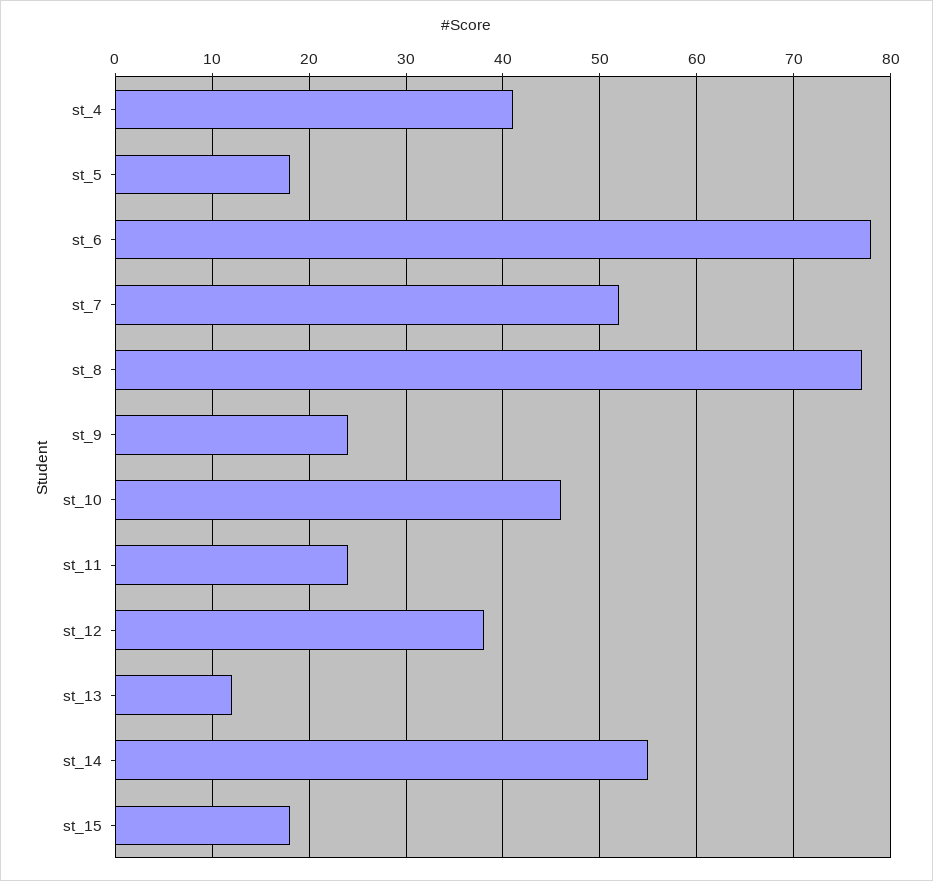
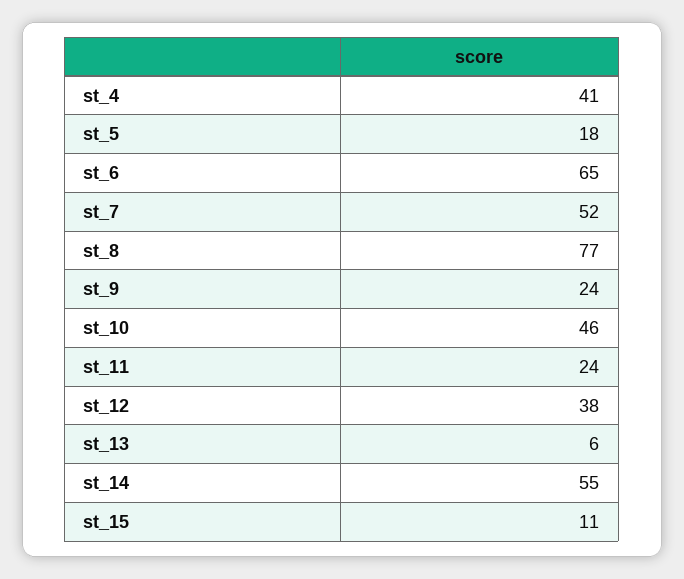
  {
    "st_4": 41,
    "st_5": 18,
-   "st_6": 78,
+   "st_6": 65,
    "st_7": 52,
    "st_8": 77,
    "st_9": 24,
    "st_10": 46,
    "st_11": 24,
    "st_12": 38,
-   "st_13": 12,
+   "st_13": 6,
    "st_14": 55,
-   "st_15": 18
+   "st_15": 11
  }

